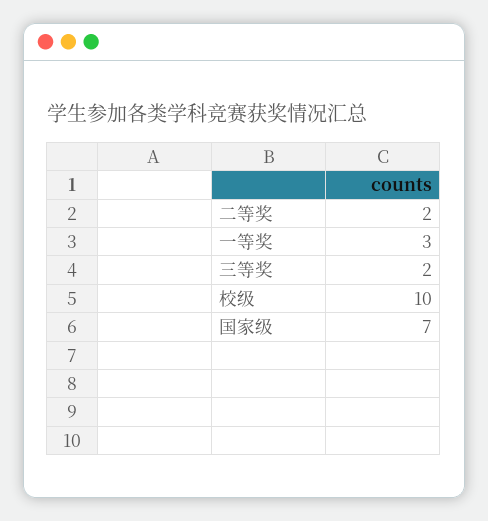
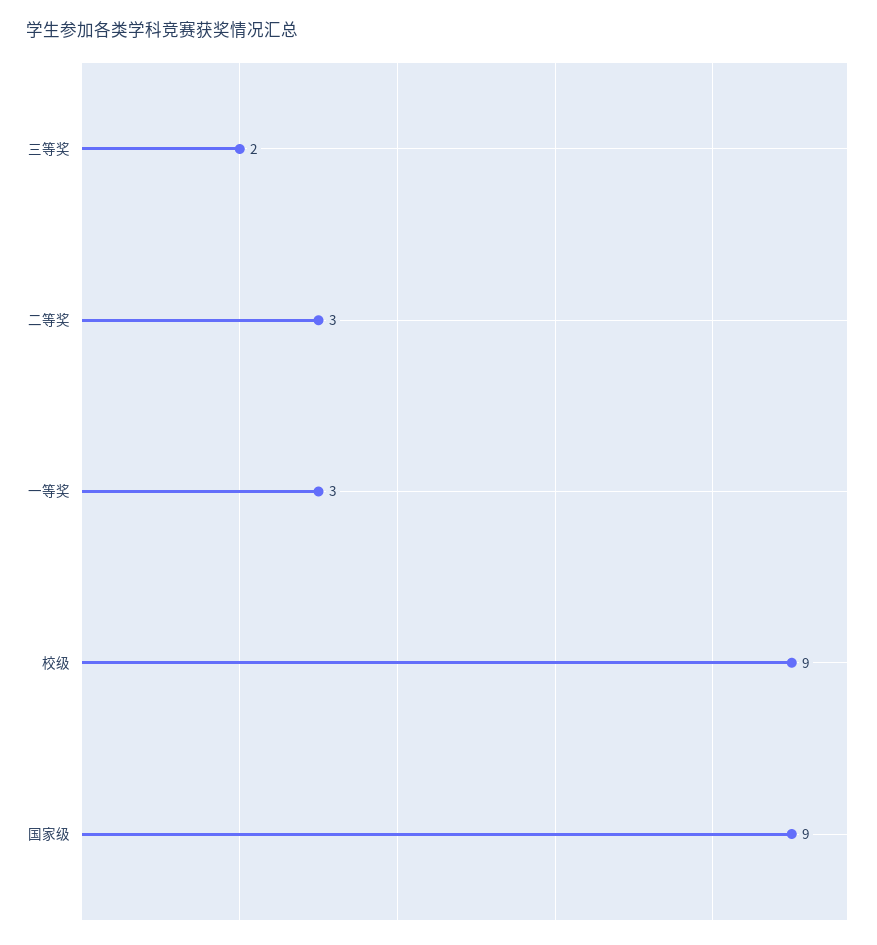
  {
-   "二等奖": 2,
+   "二等奖": 3,
    "一等奖": 3,
    "三等奖": 2,
-   "校级": 10,
+   "校级": 9,
-   "国家级": 7
+   "国家级": 9
  }

